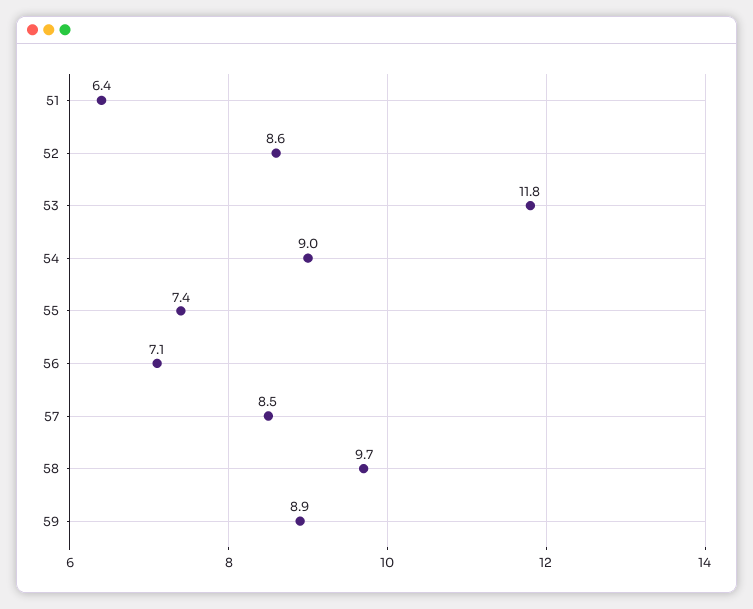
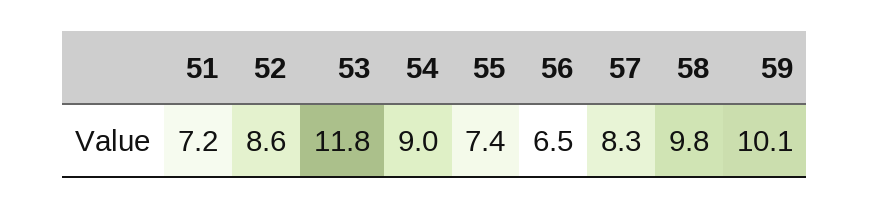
  {
-   "51": 6.4,
+   "51": 7.2,
    "52": 8.6,
    "53": 11.8,
    "54": 9,
    "55": 7.4,
-   "56": 7.1,
+   "56": 6.5,
-   "57": 8.5,
+   "57": 8.3,
-   "58": 9.7,
+   "58": 9.8,
-   "59": 8.9
+   "59": 10.1
  }

